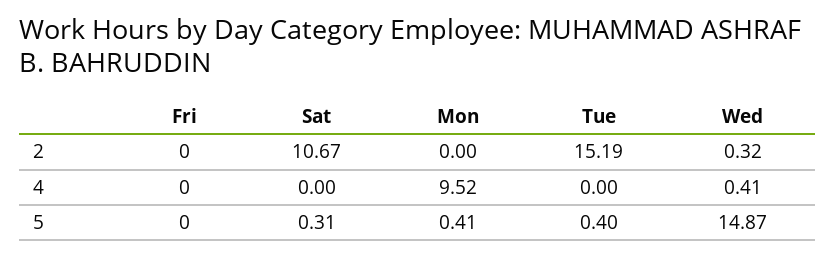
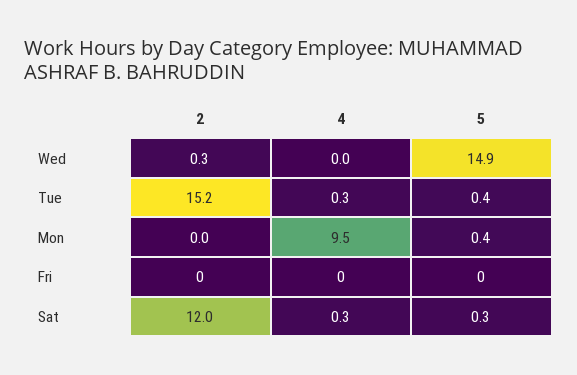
  {
    "Fri": {
      "2": 0,
      "4": 0,
      "5": 0
    },
    "Sat": {
-     "2": 10.67,
+     "2": 12,
-     "4": 0,
+     "4": 0.3,
      "5": 0.31
    },
    "Mon": {
      "2": 0,
      "4": 9.52,
      "5": 0.41
    },
    "Tue": {
      "2": 15.19,
-     "4": 0,
+     "4": 0.3,
      "5": 0.4
    },
    "Wed": {
      "2": 0.32,
-     "4": 0.41,
+     "4": 0,
      "5": 14.87
    }
  }

